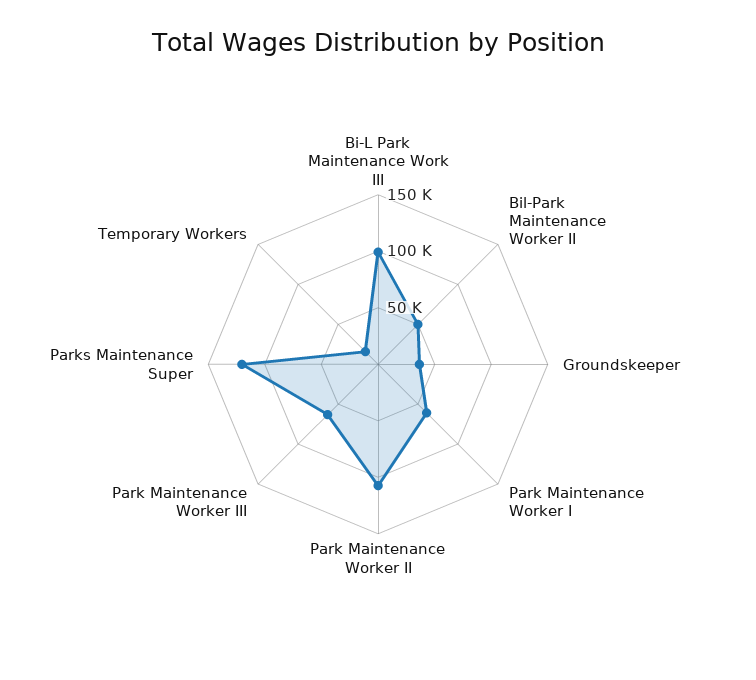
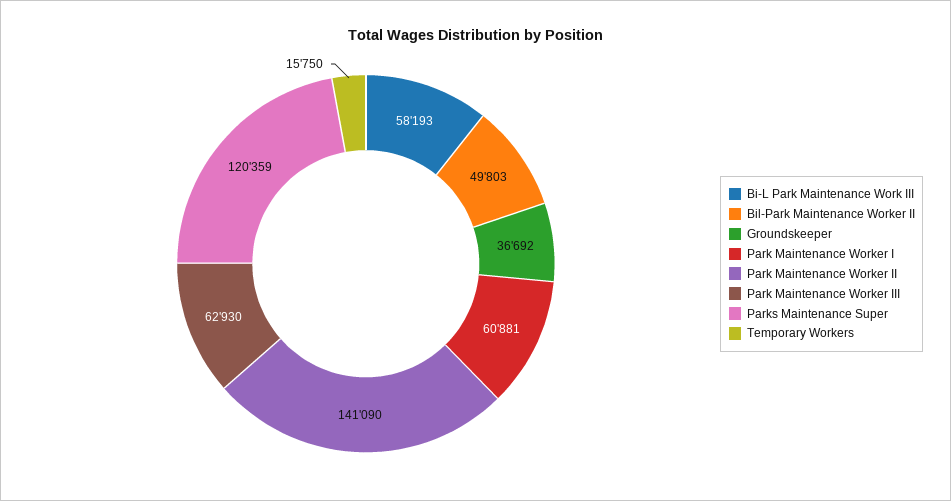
  {
-   "Bi-L Park Maintenance Work III": 100000,
+   "Bi-L Park Maintenance Work III": 58193,
    "Bil-Park Maintenance Worker II": 49803,
    "Groundskeeper": 36692,
    "Park Maintenance Worker I": 60881,
-   "Park Maintenance Worker II": 110000,
+   "Park Maintenance Worker II": 141090,
    "Park Maintenance Worker III": 62930,
    "Parks Maintenance Super": 120359,
    "Temporary Workers": 15750
  }

